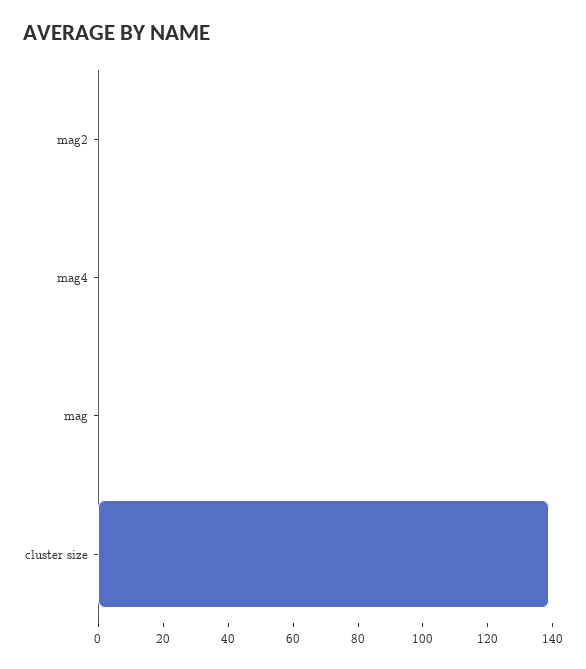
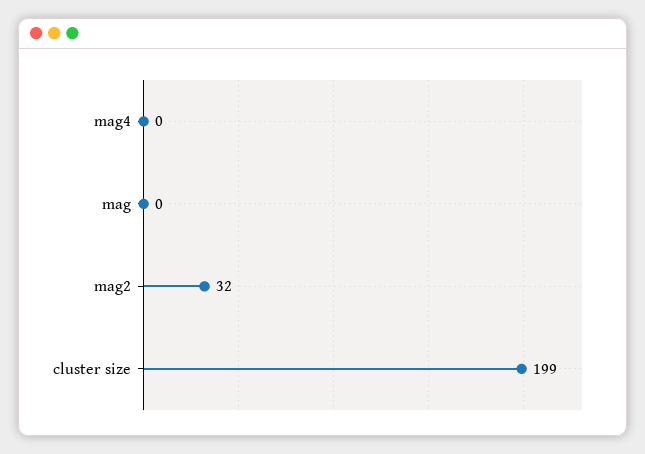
  {
-   "mag2": 0,
+   "mag2": 32,
    "mag4": 0,
    "mag": 0,
-   "cluster size": 140
+   "cluster size": 199
  }

